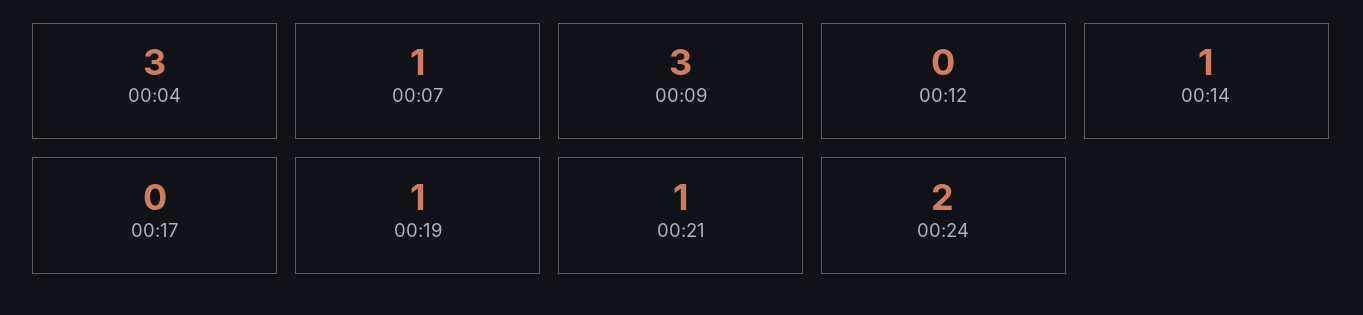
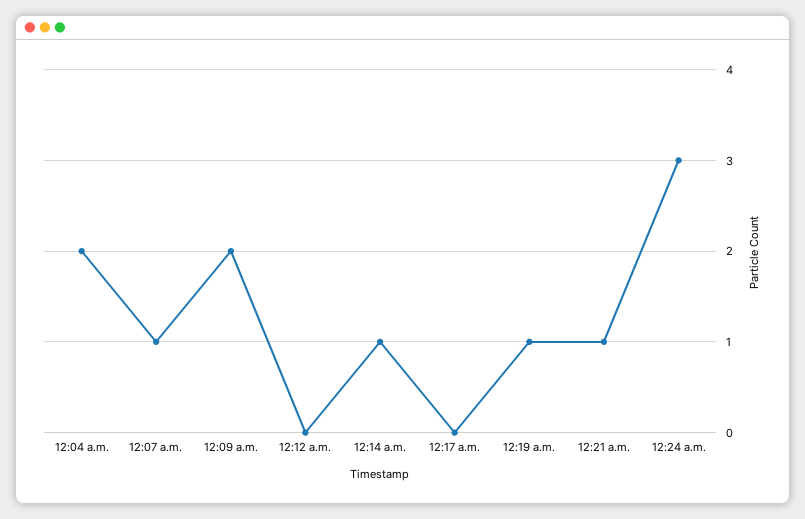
  {
-   "00:04": 3,
+   "00:04": 2,
    "00:07": 1,
-   "00:09": 3,
+   "00:09": 2,
    "00:12": 0,
    "00:14": 1,
    "00:17": 0,
    "00:19": 1,
    "00:21": 1,
-   "00:24": 2
+   "00:24": 3
  }

